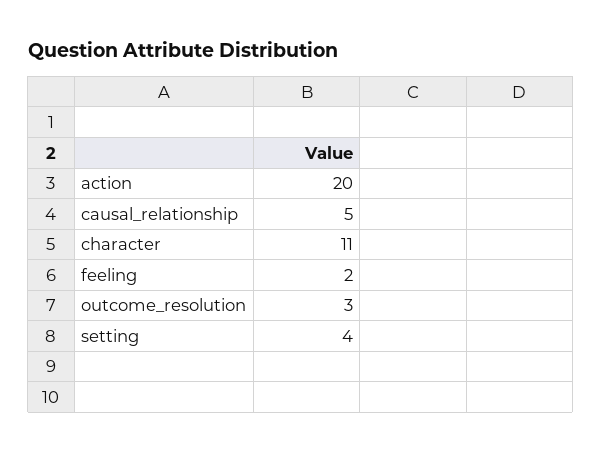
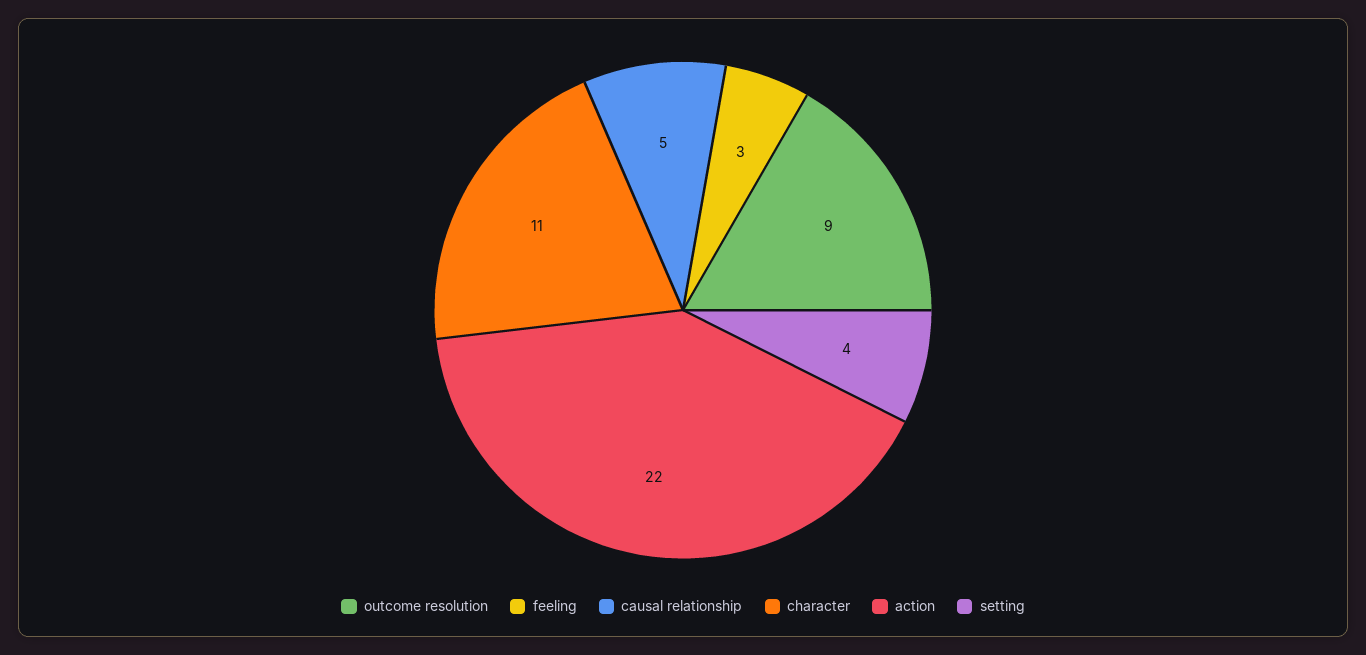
  {
-   "action": 20,
+   "action": 22,
    "causal_relationship": 5,
    "character": 11,
-   "feeling": 2,
+   "feeling": 3,
-   "outcome_resolution": 3,
+   "outcome_resolution": 9,
    "setting": 4
  }

